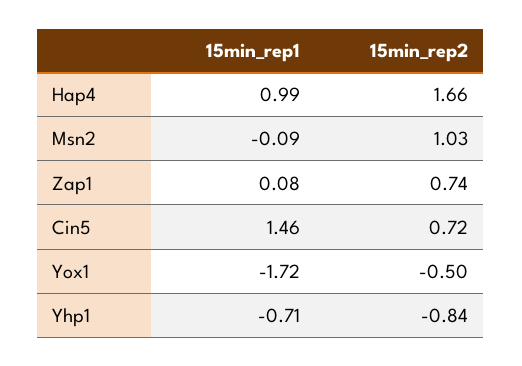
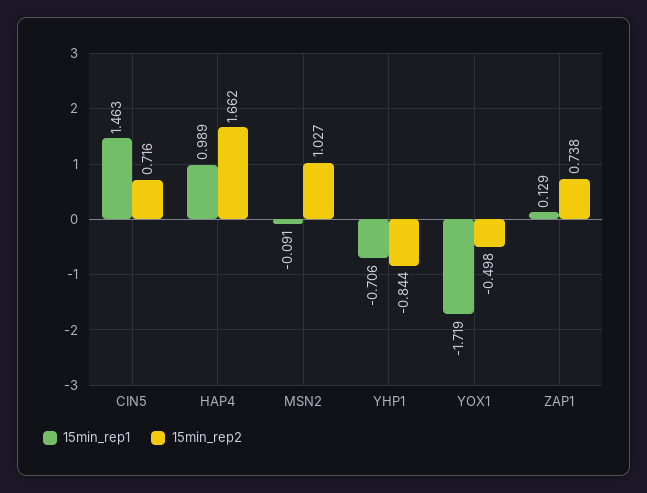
  {
    "15min_rep1": {
      "Hap4": 0.989,
      "Msn2": -0.091,
-     "Zap1": 0.08,
+     "Zap1": 0.129,
      "Cin5": 1.463,
      "Yox1": -1.719,
      "Yhp1": -0.706
    },
    "15min_rep2": {
      "Hap4": 1.662,
      "Msn2": 1.027,
      "Zap1": 0.738,
      "Cin5": 0.716,
      "Yox1": -0.498,
      "Yhp1": -0.844
    }
  }

